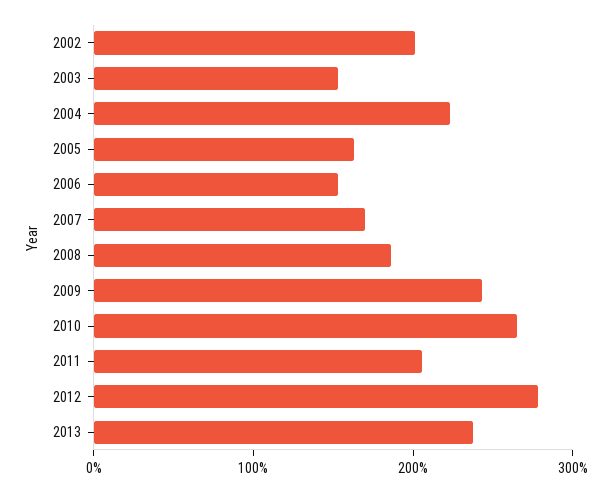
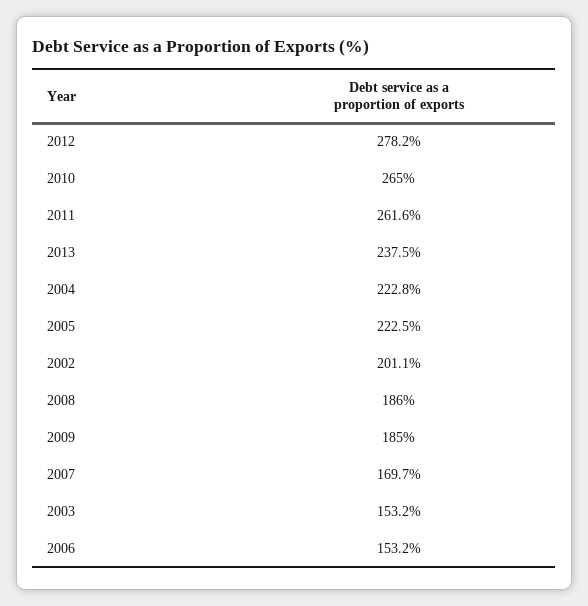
  {
    "2002": 201.1,
    "2003": 153.2,
    "2004": 222.8,
-   "2005": 160,
+   "2005": 222.5,
    "2006": 153.2,
    "2007": 169.7,
    "2008": 186,
-   "2009": 240,
+   "2009": 185,
    "2010": 265,
-   "2011": 200,
+   "2011": 261.6,
    "2012": 278.2,
    "2013": 237.5
  }

